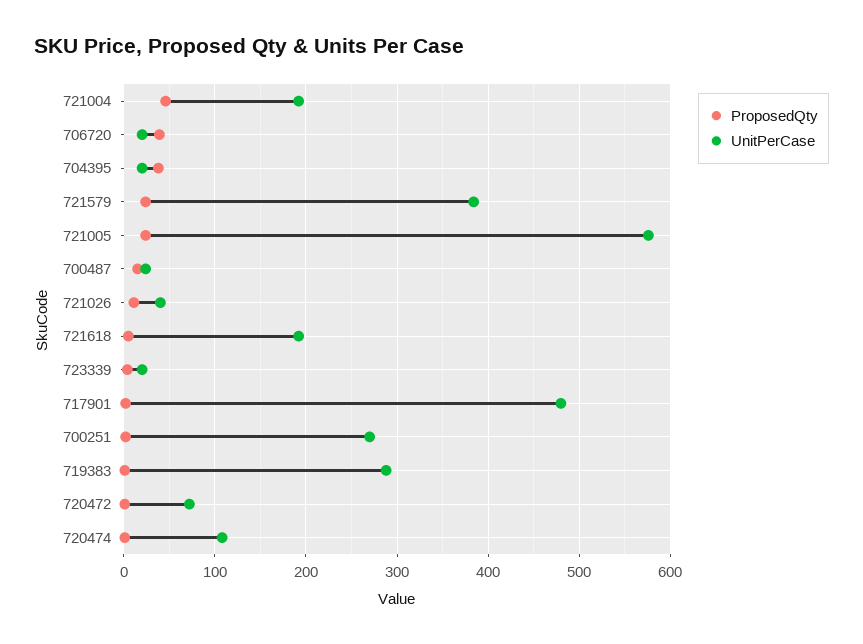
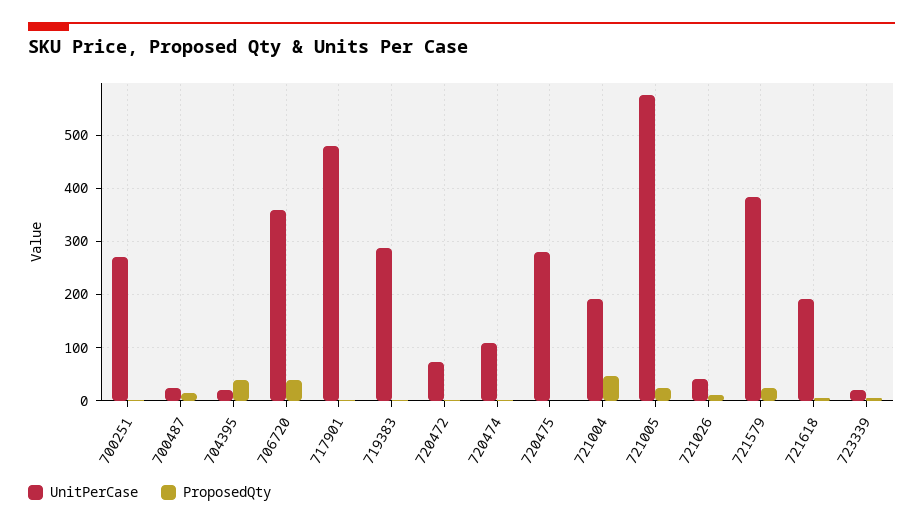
  {
    "ProposedQty": {
      "721004": 50,
      "706720": 40,
      "704395": 40,
      "721579": 20,
      "721005": 20,
      "700487": 20,
      "721026": 10,
      "721618": 10,
      "723339": 0,
      "717901": 0,
      "700251": 0,
      "719383": 0,
      "720472": 0,
-     "720474": 0
+     "720474": 0,
+     "720475": 0
    },
    "UnitPerCase": {
      "721004": 190,
-     "706720": 20,
+     "706720": 360,
      "704395": 20,
      "721579": 380,
      "721005": 580,
      "700487": 20,
      "721026": 40,
      "721618": 190,
      "723339": 20,
      "717901": 480,
      "700251": 270,
      "719383": 290,
      "720472": 70,
-     "720474": 110
+     "720474": 110,
+     "720475": 280
    }
  }

